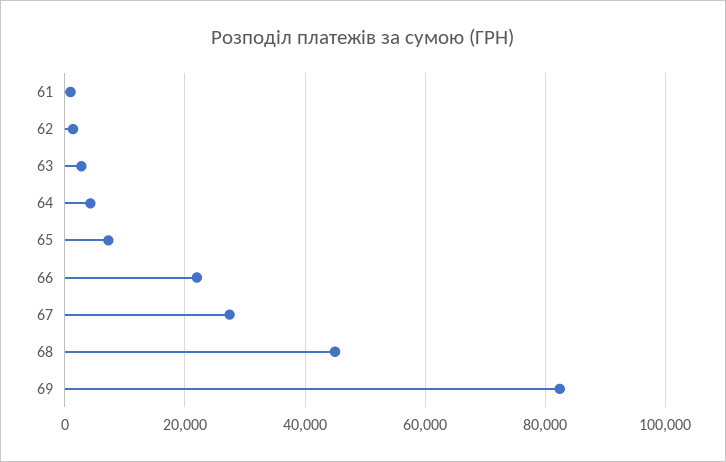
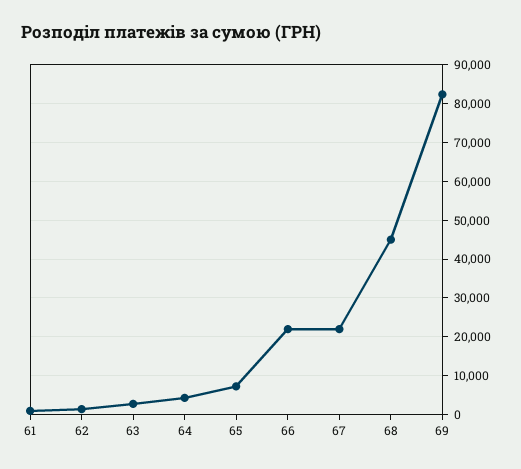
  {
    "61": 0,
    "62": 2000,
    "63": 2000,
    "64": 4000,
    "65": 8000,
    "66": 22000,
-   "67": 28000,
+   "67": 22000,
    "68": 46000,
    "69": 82000
  }

